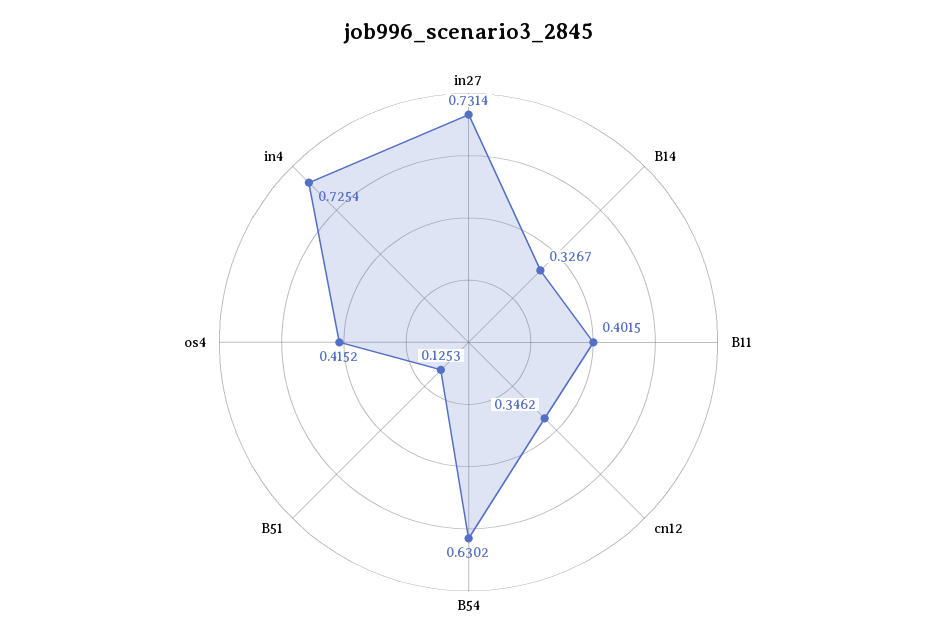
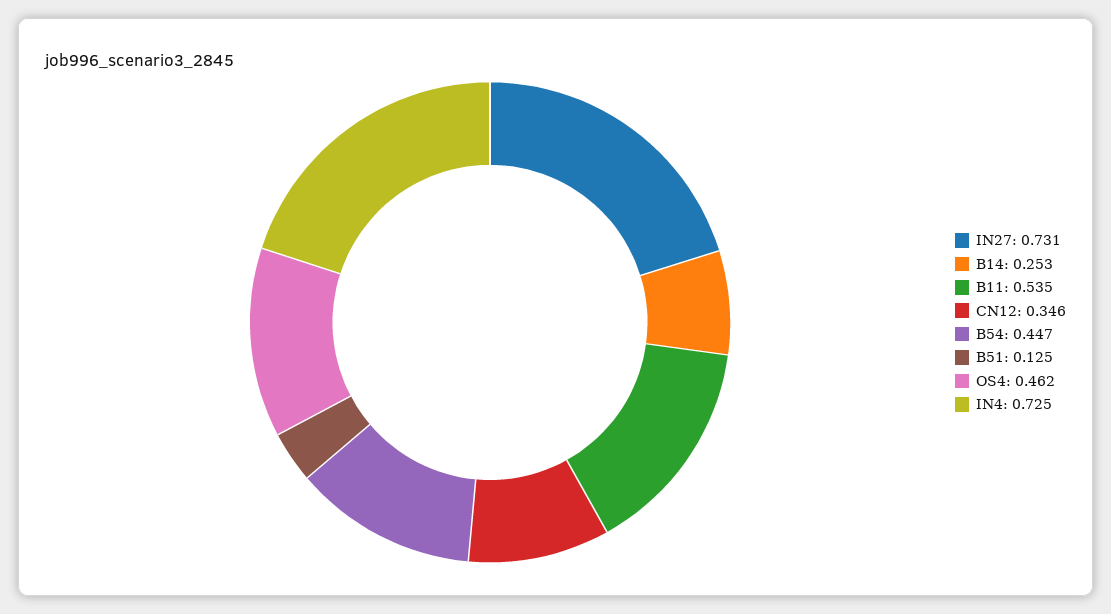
  {
    "in27": 0.7314,
-   "B14": 0.3267,
+   "B14": 0.253,
-   "B11": 0.4015,
+   "B11": 0.535,
    "cn12": 0.3462,
-   "B54": 0.6302,
+   "B54": 0.447,
    "B51": 0.1253,
-   "os4": 0.4152,
+   "os4": 0.462,
    "in4": 0.7254
  }

